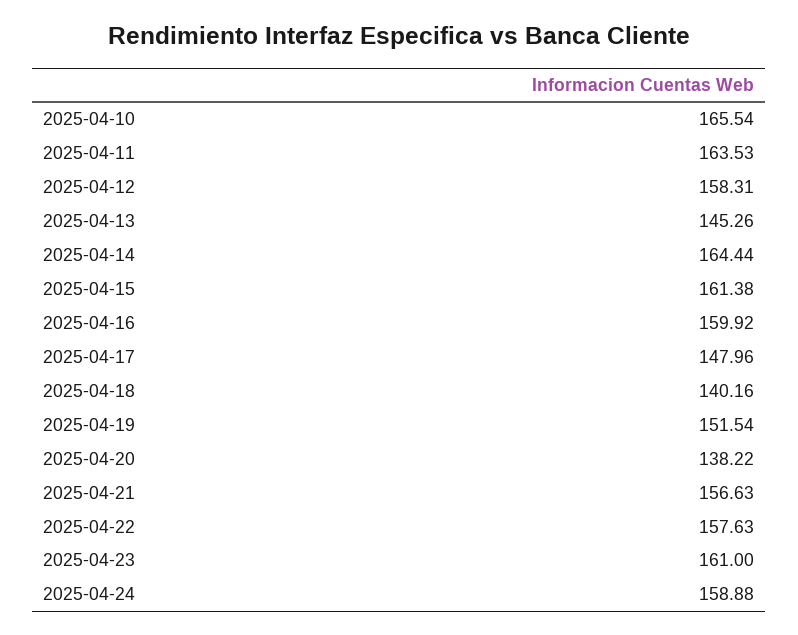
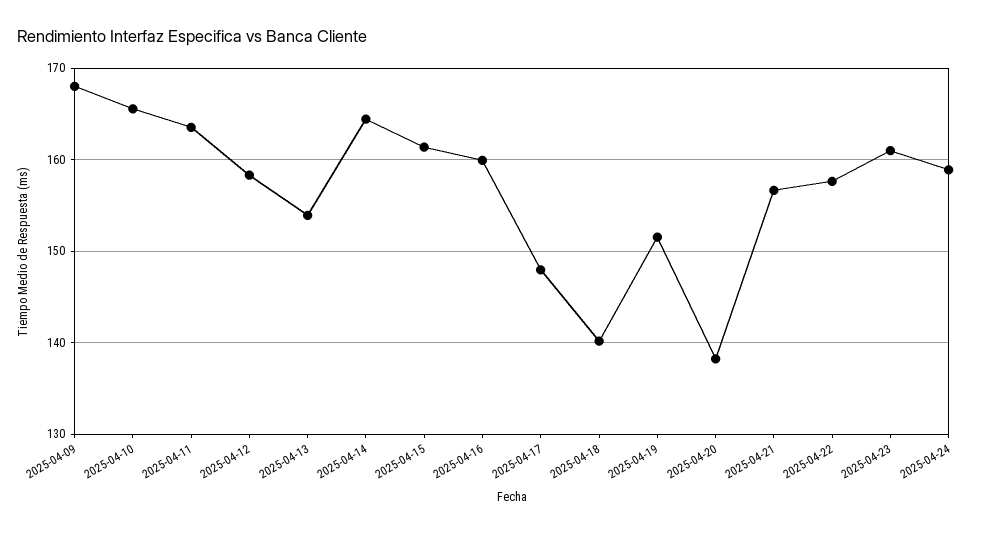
  {
    "2025-04-10": 165.54,
    "2025-04-11": 163.53,
    "2025-04-12": 158.31,
-   "2025-04-13": 145.26,
+   "2025-04-13": 154,
    "2025-04-14": 164.44,
    "2025-04-15": 161.38,
    "2025-04-16": 159.92,
    "2025-04-17": 147.96,
    "2025-04-18": 140.16,
    "2025-04-19": 151.54,
    "2025-04-20": 138.22,
    "2025-04-21": 156.63,
    "2025-04-22": 157.63,
    "2025-04-23": 161,
-   "2025-04-24": 158.88
+   "2025-04-24": 158.88,
+   "2025-04-09": 168
  }

